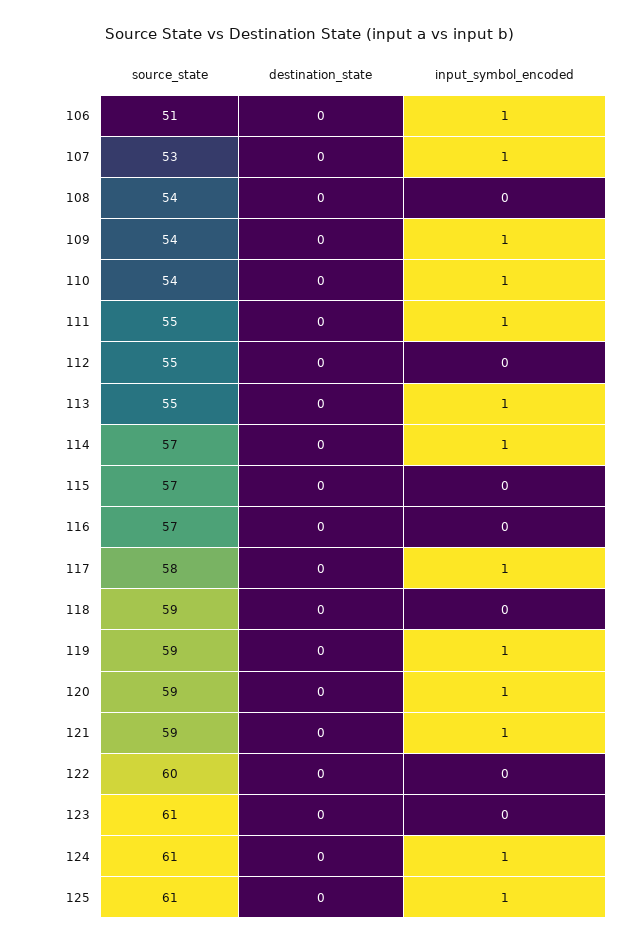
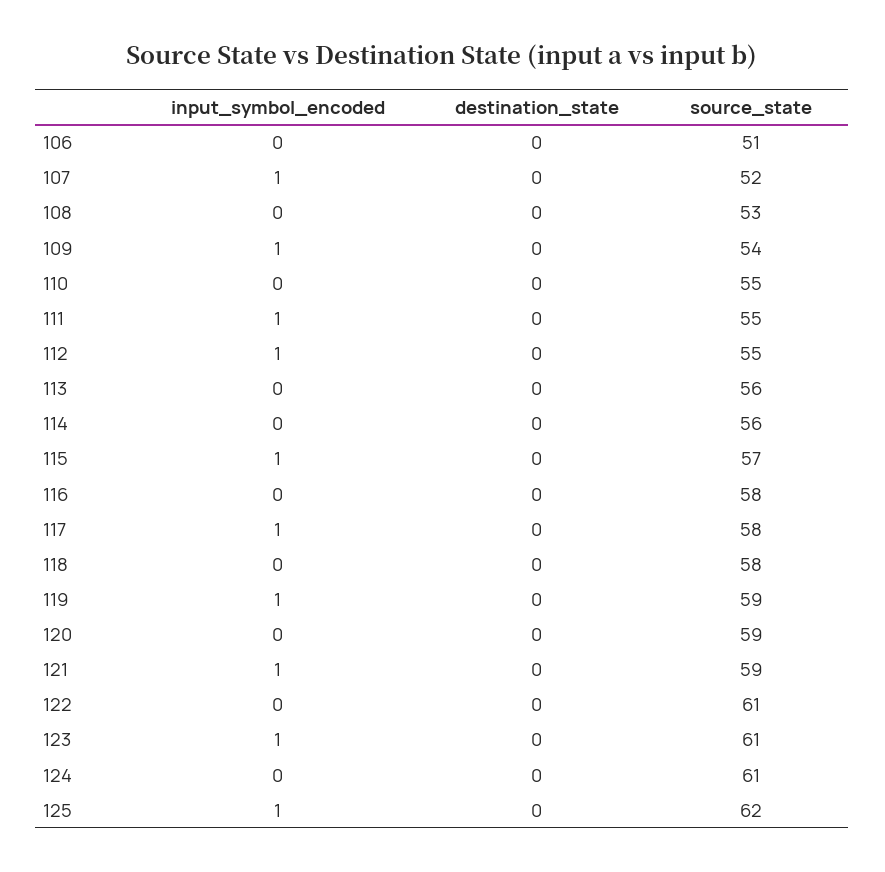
  {
    "source_state": {
      "106": 51,
-     "107": 53,
+     "107": 52,
-     "108": 54,
+     "108": 53,
      "109": 54,
-     "110": 54,
+     "110": 55,
      "111": 55,
      "112": 55,
-     "113": 55,
+     "113": 56,
-     "114": 57,
+     "114": 56,
      "115": 57,
-     "116": 57,
+     "116": 58,
      "117": 58,
-     "118": 59,
+     "118": 58,
      "119": 59,
      "120": 59,
      "121": 59,
-     "122": 60,
+     "122": 61,
      "123": 61,
      "124": 61,
-     "125": 61
+     "125": 62
    },
    "destination_state": {
      "106": 0,
      "107": 0,
      "108": 0,
      "109": 0,
      "110": 0,
      "111": 0,
      "112": 0,
      "113": 0,
      "114": 0,
      "115": 0,
      "116": 0,
      "117": 0,
      "118": 0,
      "119": 0,
      "120": 0,
      "121": 0,
      "122": 0,
      "123": 0,
      "124": 0,
      "125": 0
    },
    "input_symbol_encoded": {
-     "106": 1,
+     "106": 0,
      "107": 1,
      "108": 0,
      "109": 1,
-     "110": 1,
+     "110": 0,
      "111": 1,
-     "112": 0,
+     "112": 1,
-     "113": 1,
+     "113": 0,
-     "114": 1,
+     "114": 0,
-     "115": 0,
+     "115": 1,
      "116": 0,
      "117": 1,
      "118": 0,
      "119": 1,
-     "120": 1,
+     "120": 0,
      "121": 1,
      "122": 0,
-     "123": 0,
+     "123": 1,
-     "124": 1,
+     "124": 0,
      "125": 1
    }
  }

